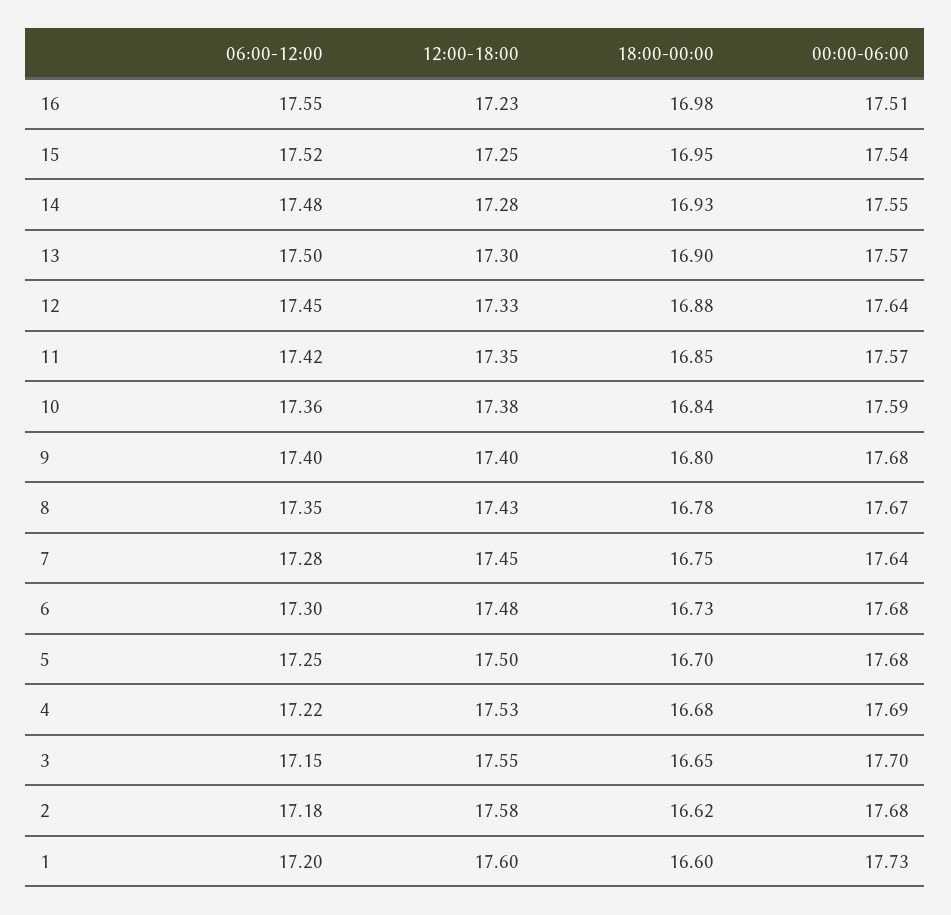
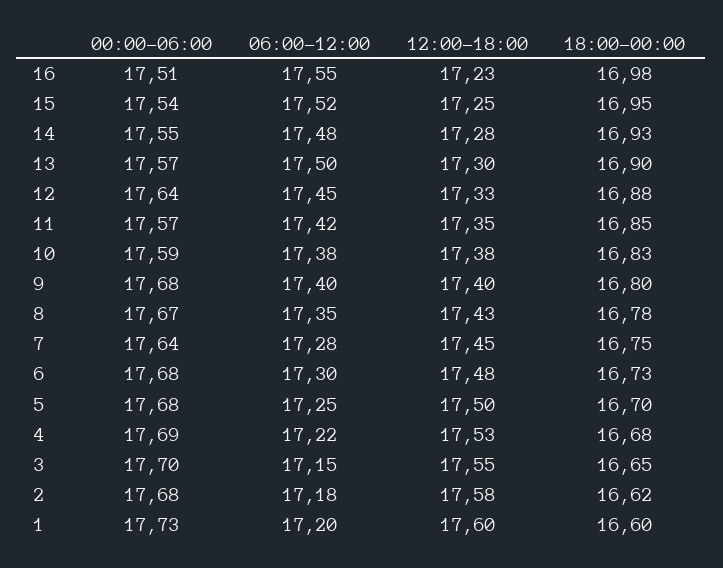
  {
    "06:00-12:00": {
      "16": 17.55,
      "15": 17.52,
      "14": 17.48,
      "13": 17.5,
      "12": 17.45,
      "11": 17.42,
-     "10": 17.36,
+     "10": 17.38,
      "9": 17.4,
      "8": 17.35,
      "7": 17.28,
      "6": 17.3,
      "5": 17.25,
      "4": 17.22,
      "3": 17.15,
      "2": 17.18,
      "1": 17.2
    },
    "12:00-18:00": {
      "16": 17.23,
      "15": 17.25,
      "14": 17.28,
      "13": 17.3,
      "12": 17.33,
      "11": 17.35,
      "10": 17.38,
      "9": 17.4,
      "8": 17.43,
      "7": 17.45,
      "6": 17.48,
      "5": 17.5,
      "4": 17.53,
      "3": 17.55,
      "2": 17.58,
      "1": 17.6
    },
    "18:00-00:00": {
      "16": 16.98,
      "15": 16.95,
      "14": 16.93,
      "13": 16.9,
      "12": 16.88,
      "11": 16.85,
-     "10": 16.84,
+     "10": 16.83,
      "9": 16.8,
      "8": 16.78,
      "7": 16.75,
      "6": 16.73,
      "5": 16.7,
      "4": 16.68,
      "3": 16.65,
      "2": 16.62,
      "1": 16.6
    },
    "00:00-06:00": {
      "16": 17.51,
      "15": 17.54,
      "14": 17.55,
      "13": 17.57,
      "12": 17.64,
      "11": 17.57,
      "10": 17.59,
      "9": 17.68,
      "8": 17.67,
      "7": 17.64,
      "6": 17.68,
      "5": 17.68,
      "4": 17.69,
      "3": 17.7,
      "2": 17.68,
      "1": 17.73
    }
  }

